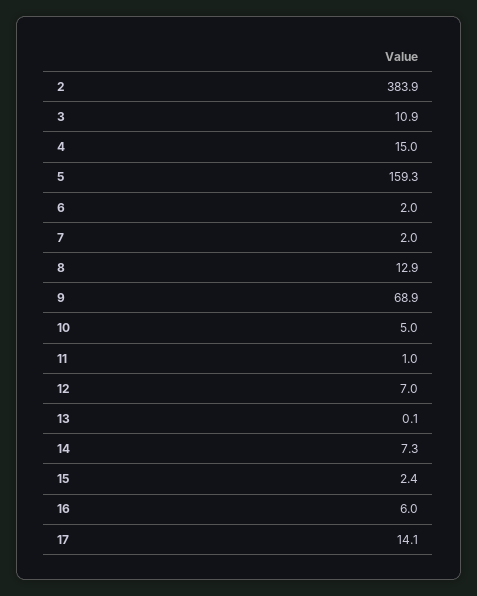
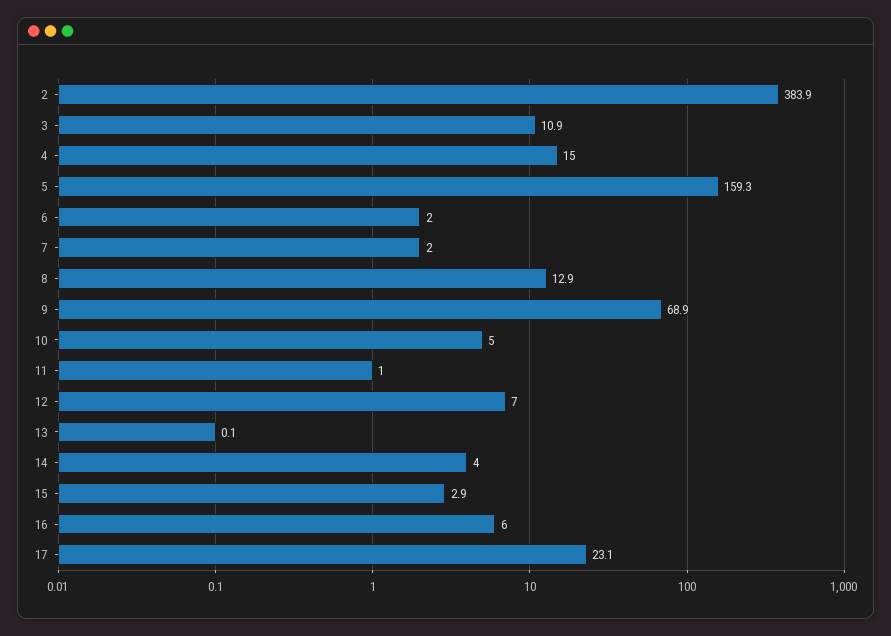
  {
    "2": 383.9,
    "3": 10.9,
    "4": 15,
    "5": 159.3,
    "6": 2,
    "7": 2,
    "8": 12.9,
    "9": 68.9,
    "10": 5,
    "11": 1,
    "12": 7,
    "13": 0.1,
-   "14": 7.3,
+   "14": 4,
-   "15": 2.4,
+   "15": 2.9,
    "16": 6,
-   "17": 14.1
+   "17": 23.1
  }

